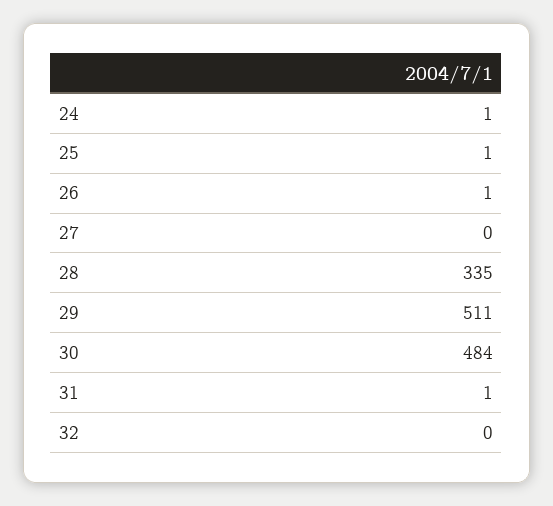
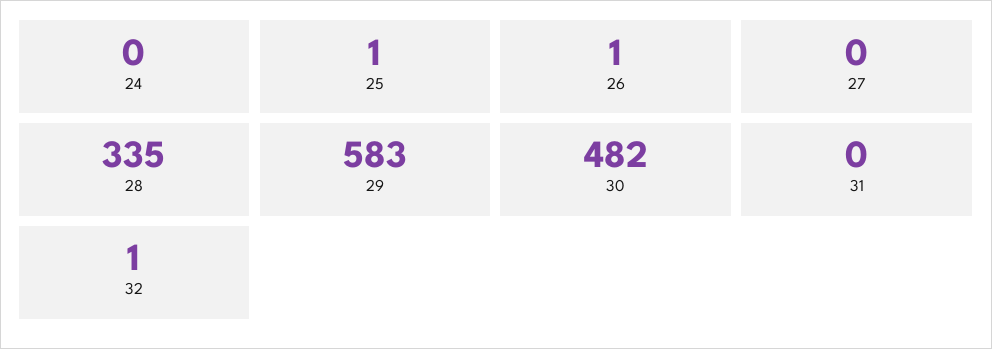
  {
-   "24": 1,
+   "24": 0,
    "25": 1,
    "26": 1,
    "27": 0,
    "28": 335,
-   "29": 511,
+   "29": 583,
-   "30": 484,
+   "30": 482,
-   "31": 1,
+   "31": 0,
-   "32": 0
+   "32": 1
  }

